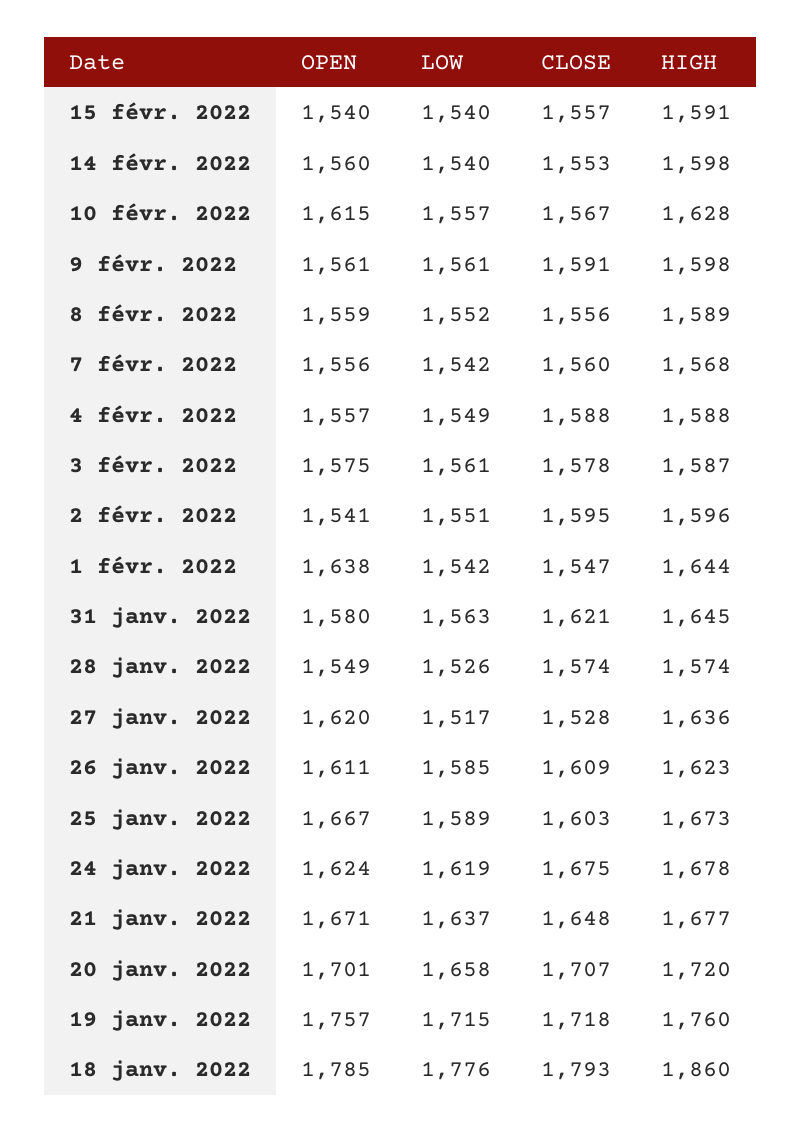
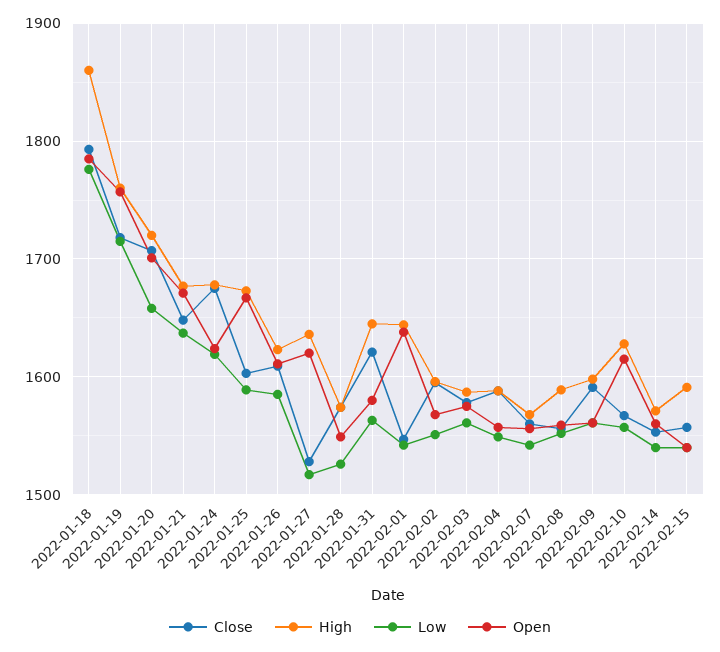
  {
    "OPEN": {
      "15 févr. 2022": 1540,
      "14 févr. 2022": 1560,
      "10 févr. 2022": 1615,
      "9 févr. 2022": 1561,
      "8 févr. 2022": 1559,
      "7 févr. 2022": 1556,
      "4 févr. 2022": 1557,
      "3 févr. 2022": 1575,
-     "2 févr. 2022": 1541,
+     "2 févr. 2022": 1570,
      "1 févr. 2022": 1638,
      "31 janv. 2022": 1580,
      "28 janv. 2022": 1549,
      "27 janv. 2022": 1620,
      "26 janv. 2022": 1611,
      "25 janv. 2022": 1667,
      "24 janv. 2022": 1624,
      "21 janv. 2022": 1671,
      "20 janv. 2022": 1701,
      "19 janv. 2022": 1757,
      "18 janv. 2022": 1785
    },
    "LOW": {
      "15 févr. 2022": 1540,
      "14 févr. 2022": 1540,
      "10 févr. 2022": 1557,
      "9 févr. 2022": 1561,
      "8 févr. 2022": 1552,
      "7 févr. 2022": 1542,
      "4 févr. 2022": 1549,
      "3 févr. 2022": 1561,
      "2 févr. 2022": 1551,
      "1 févr. 2022": 1542,
      "31 janv. 2022": 1563,
      "28 janv. 2022": 1526,
      "27 janv. 2022": 1517,
      "26 janv. 2022": 1585,
      "25 janv. 2022": 1589,
      "24 janv. 2022": 1619,
      "21 janv. 2022": 1637,
      "20 janv. 2022": 1658,
      "19 janv. 2022": 1715,
      "18 janv. 2022": 1776
    },
    "CLOSE": {
      "15 févr. 2022": 1557,
      "14 févr. 2022": 1553,
      "10 févr. 2022": 1567,
      "9 févr. 2022": 1591,
      "8 févr. 2022": 1556,
      "7 févr. 2022": 1560,
      "4 févr. 2022": 1588,
      "3 févr. 2022": 1578,
      "2 févr. 2022": 1595,
      "1 févr. 2022": 1547,
      "31 janv. 2022": 1621,
      "28 janv. 2022": 1574,
      "27 janv. 2022": 1528,
      "26 janv. 2022": 1609,
      "25 janv. 2022": 1603,
      "24 janv. 2022": 1675,
      "21 janv. 2022": 1648,
      "20 janv. 2022": 1707,
      "19 janv. 2022": 1718,
      "18 janv. 2022": 1793
    },
    "HIGH": {
      "15 févr. 2022": 1591,
-     "14 févr. 2022": 1598,
+     "14 févr. 2022": 1570,
      "10 févr. 2022": 1628,
      "9 févr. 2022": 1598,
      "8 févr. 2022": 1589,
      "7 févr. 2022": 1568,
      "4 févr. 2022": 1588,
      "3 févr. 2022": 1587,
      "2 févr. 2022": 1596,
      "1 févr. 2022": 1644,
      "31 janv. 2022": 1645,
      "28 janv. 2022": 1574,
      "27 janv. 2022": 1636,
      "26 janv. 2022": 1623,
      "25 janv. 2022": 1673,
      "24 janv. 2022": 1678,
      "21 janv. 2022": 1677,
      "20 janv. 2022": 1720,
      "19 janv. 2022": 1760,
      "18 janv. 2022": 1860
    }
  }

